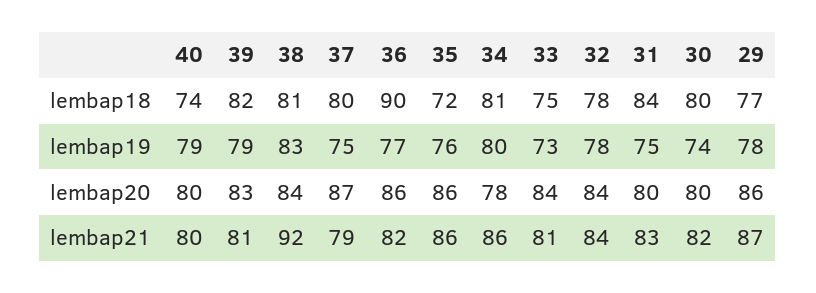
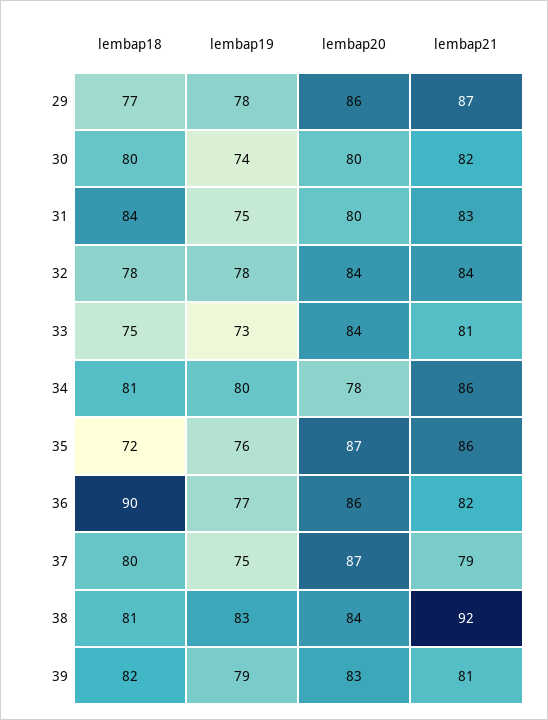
  {
-   "40": {
-     "lembap18": 74,
-     "lembap19": 79,
-     "lembap20": 80,
-     "lembap21": 80
-   },
    "39": {
      "lembap18": 82,
      "lembap19": 79,
      "lembap20": 83,
      "lembap21": 81
    },
    "38": {
      "lembap18": 81,
      "lembap19": 83,
      "lembap20": 84,
      "lembap21": 92
    },
    "37": {
      "lembap18": 80,
      "lembap19": 75,
      "lembap20": 87,
      "lembap21": 79
    },
    "36": {
      "lembap18": 90,
      "lembap19": 77,
      "lembap20": 86,
      "lembap21": 82
    },
    "35": {
      "lembap18": 72,
      "lembap19": 76,
-     "lembap20": 86,
+     "lembap20": 87,
      "lembap21": 86
    },
    "34": {
      "lembap18": 81,
      "lembap19": 80,
      "lembap20": 78,
      "lembap21": 86
    },
    "33": {
      "lembap18": 75,
      "lembap19": 73,
      "lembap20": 84,
      "lembap21": 81
    },
    "32": {
      "lembap18": 78,
      "lembap19": 78,
      "lembap20": 84,
      "lembap21": 84
    },
    "31": {
      "lembap18": 84,
      "lembap19": 75,
      "lembap20": 80,
      "lembap21": 83
    },
    "30": {
      "lembap18": 80,
      "lembap19": 74,
      "lembap20": 80,
      "lembap21": 82
    },
    "29": {
      "lembap18": 77,
      "lembap19": 78,
      "lembap20": 86,
      "lembap21": 87
    }
  }

